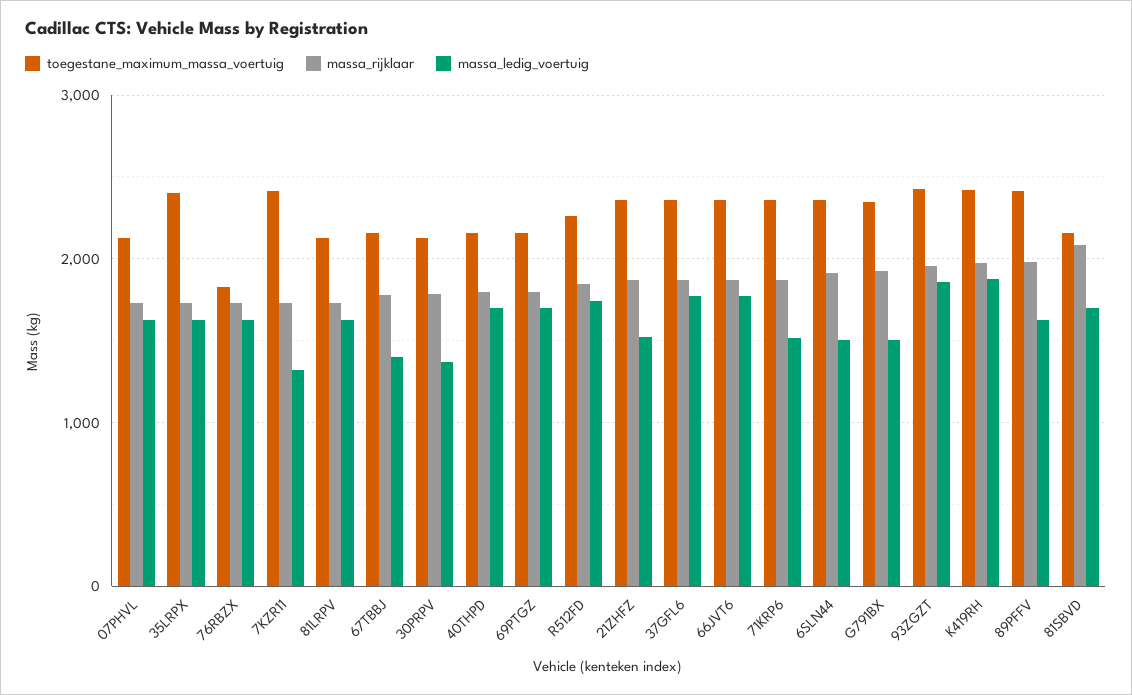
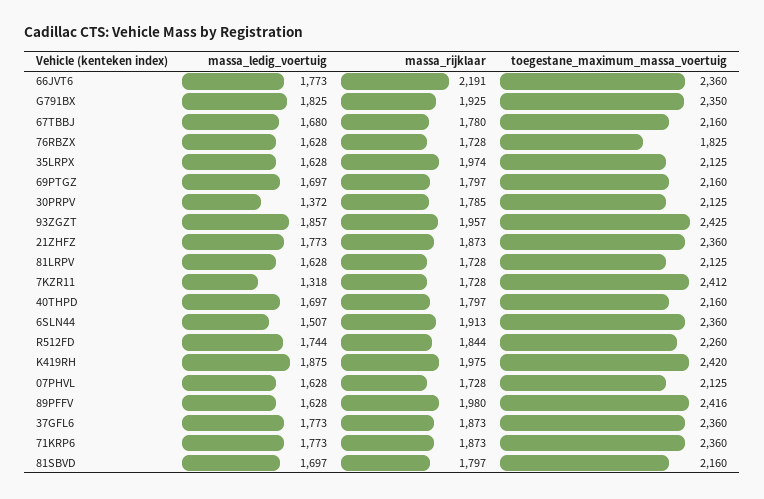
  {
    "toegestane_maximum_massa_voertuig": {
      "07PHVL": 2125,
-     "35LRPX": 2400,
+     "35LRPX": 2125,
      "76RBZX": 1825,
      "7KZR11": 2412,
      "81LRPV": 2125,
      "67TBBJ": 2160,
      "30PRPV": 2125,
      "40THPD": 2160,
      "69PTGZ": 2160,
      "R512FD": 2260,
      "21ZHFZ": 2360,
      "37GFL6": 2360,
      "66JVT6": 2360,
      "71KRP6": 2360,
      "6SLN44": 2360,
      "G791BX": 2350,
      "93ZGZT": 2425,
      "K419RH": 2420,
      "89PFFV": 2416,
      "81SBVD": 2160
    },
    "massa_rijklaar": {
      "07PHVL": 1728,
-     "35LRPX": 1700,
+     "35LRPX": 1974,
      "76RBZX": 1728,
      "7KZR11": 1728,
      "81LRPV": 1728,
      "67TBBJ": 1780,
      "30PRPV": 1785,
      "40THPD": 1797,
      "69PTGZ": 1797,
      "R512FD": 1844,
      "21ZHFZ": 1873,
      "37GFL6": 1873,
-     "66JVT6": 1900,
+     "66JVT6": 2191,
      "71KRP6": 1873,
      "6SLN44": 1913,
      "G791BX": 1925,
      "93ZGZT": 1957,
      "K419RH": 1975,
      "89PFFV": 1980,
-     "81SBVD": 2100
+     "81SBVD": 1797
    },
    "massa_ledig_voertuig": {
      "07PHVL": 1628,
      "35LRPX": 1628,
      "76RBZX": 1628,
      "7KZR11": 1318,
      "81LRPV": 1628,
-     "67TBBJ": 1400,
+     "67TBBJ": 1680,
      "30PRPV": 1372,
      "40THPD": 1697,
      "69PTGZ": 1697,
      "R512FD": 1744,
-     "21ZHFZ": 1500,
+     "21ZHFZ": 1773,
      "37GFL6": 1773,
      "66JVT6": 1773,
-     "71KRP6": 1500,
+     "71KRP6": 1773,
      "6SLN44": 1507,
-     "G791BX": 1500,
+     "G791BX": 1825,
      "93ZGZT": 1857,
      "K419RH": 1875,
      "89PFFV": 1628,
      "81SBVD": 1697
    }
  }

